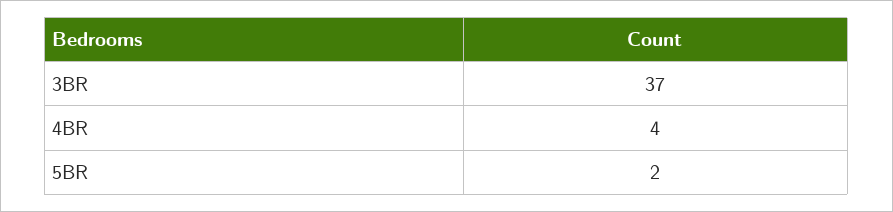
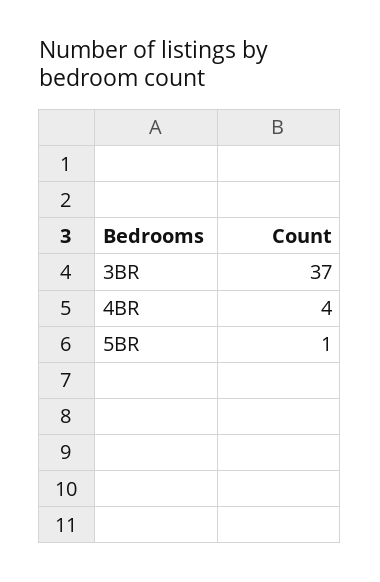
  {
    "3BR": 37,
    "4BR": 4,
-   "5BR": 2
+   "5BR": 1
  }

